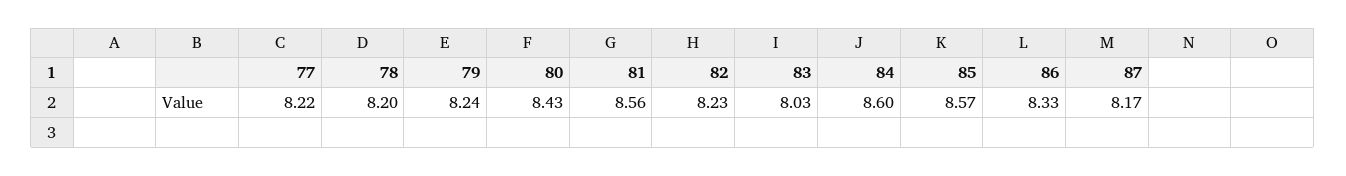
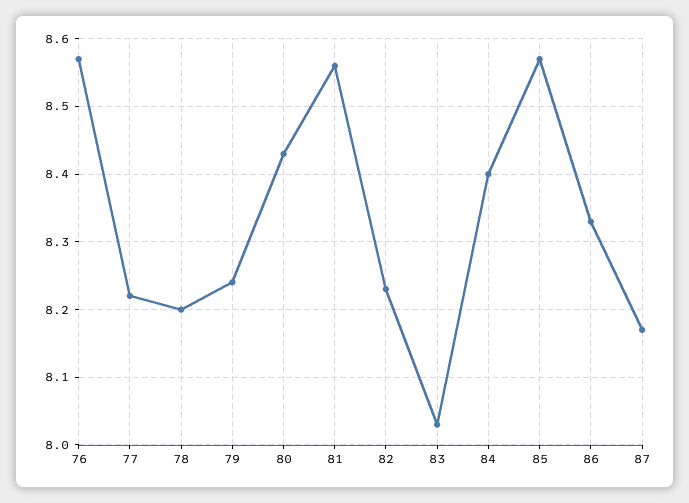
  {
    "77": 8.22,
    "78": 8.2,
    "79": 8.24,
    "80": 8.43,
    "81": 8.56,
    "82": 8.23,
    "83": 8.03,
-   "84": 8.6,
+   "84": 8.4,
    "85": 8.57,
    "86": 8.33,
-   "87": 8.17
+   "87": 8.17,
+   "76": 8.57
  }

